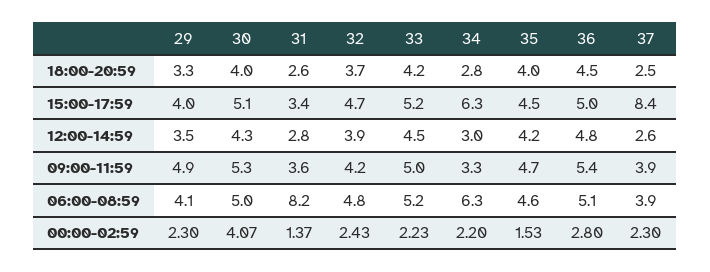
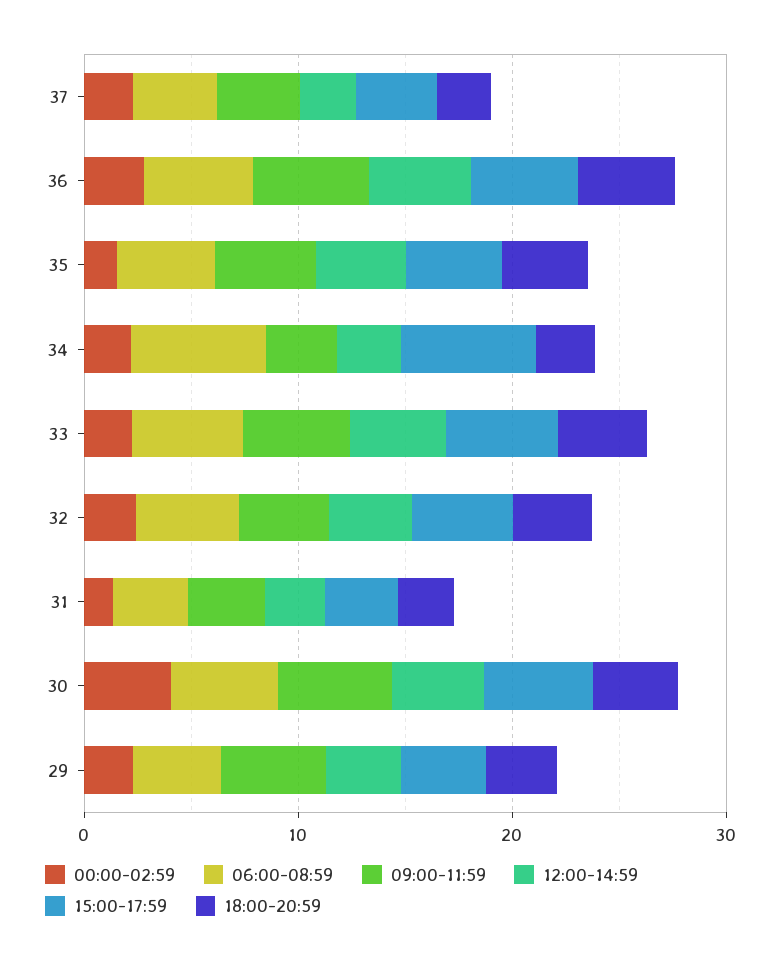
  {
    "18:00-20:59": {
      "29": 3.3,
      "30": 4,
      "31": 2.6,
      "32": 3.7,
      "33": 4.2,
      "34": 2.8,
      "35": 4,
      "36": 4.5,
      "37": 2.5
    },
    "15:00-17:59": {
      "29": 4,
      "30": 5.1,
      "31": 3.4,
      "32": 4.7,
      "33": 5.2,
      "34": 6.3,
      "35": 4.5,
      "36": 5,
-     "37": 8.4
+     "37": 4
    },
    "12:00-14:59": {
      "29": 3.5,
      "30": 4.3,
      "31": 2.8,
      "32": 3.9,
      "33": 4.5,
      "34": 3,
      "35": 4.2,
      "36": 4.8,
      "37": 2.6
    },
    "09:00-11:59": {
      "29": 4.9,
      "30": 5.3,
      "31": 3.6,
      "32": 4.2,
      "33": 5,
      "34": 3.3,
      "35": 4.7,
      "36": 5.4,
      "37": 3.9
    },
    "06:00-08:59": {
      "29": 4.1,
      "30": 5,
-     "31": 8.2,
+     "31": 4,
      "32": 4.8,
      "33": 5.2,
      "34": 6.3,
      "35": 4.6,
      "36": 5.1,
      "37": 3.9
    },
    "00:00-02:59": {
      "29": 2.3,
      "30": 4.07,
      "31": 1.37,
      "32": 2.43,
      "33": 2.23,
      "34": 2.2,
      "35": 1.53,
      "36": 2.8,
      "37": 2.3
    }
  }

